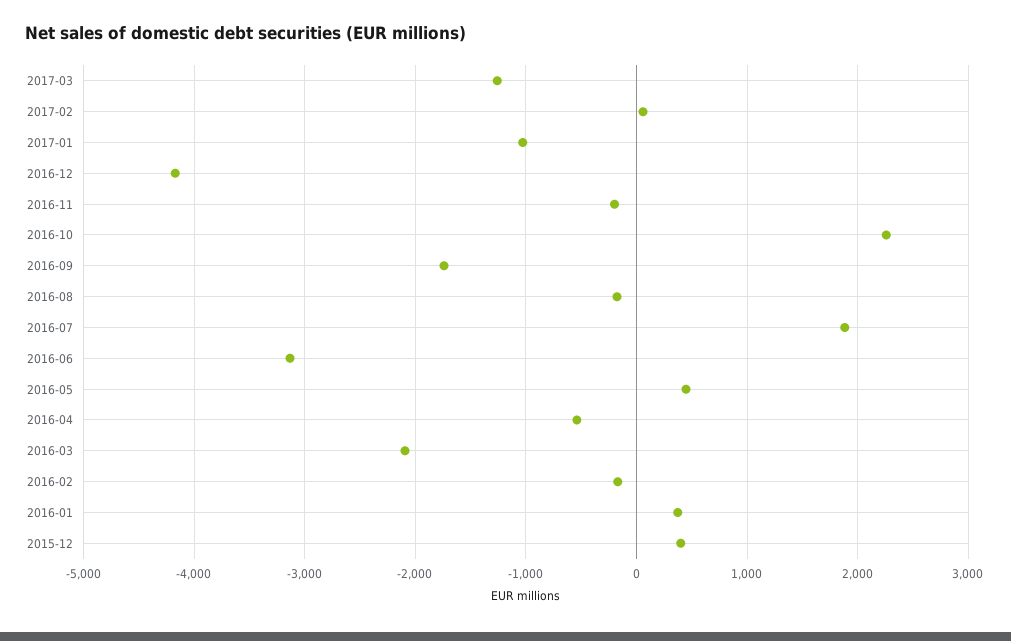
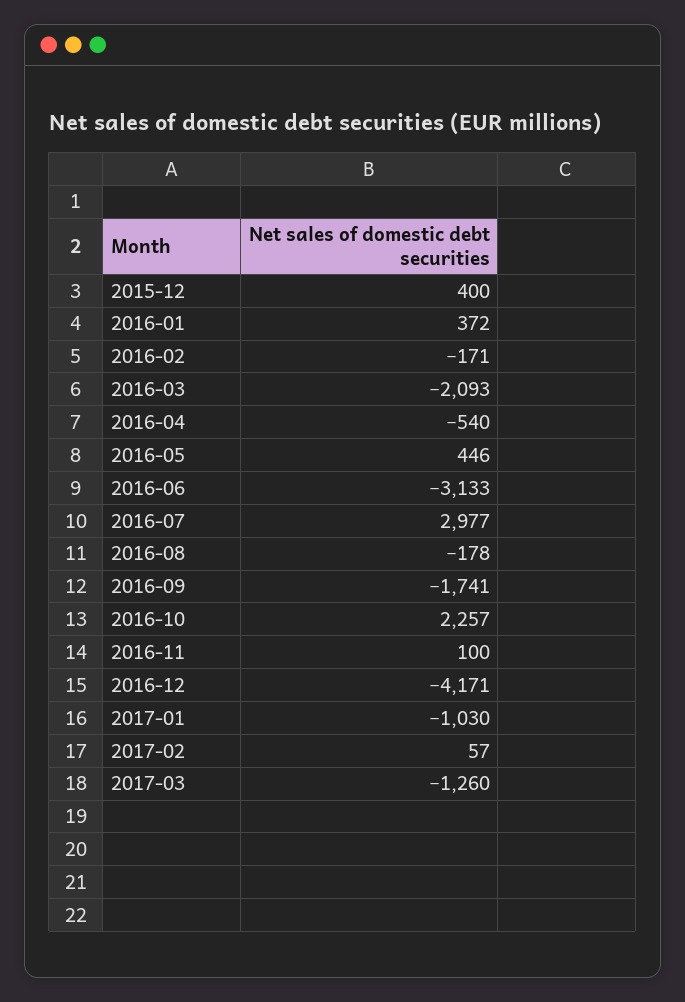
  {
    "2017-03": -1260,
    "2017-02": 57,
    "2017-01": -1030,
    "2016-12": -4171,
-   "2016-11": -200,
+   "2016-11": 100,
    "2016-10": 2257,
    "2016-09": -1741,
    "2016-08": -178,
-   "2016-07": 1900,
+   "2016-07": 2977,
    "2016-06": -3133,
    "2016-05": 446,
    "2016-04": -540,
    "2016-03": -2093,
    "2016-02": -171,
    "2016-01": 372,
    "2015-12": 400
  }

